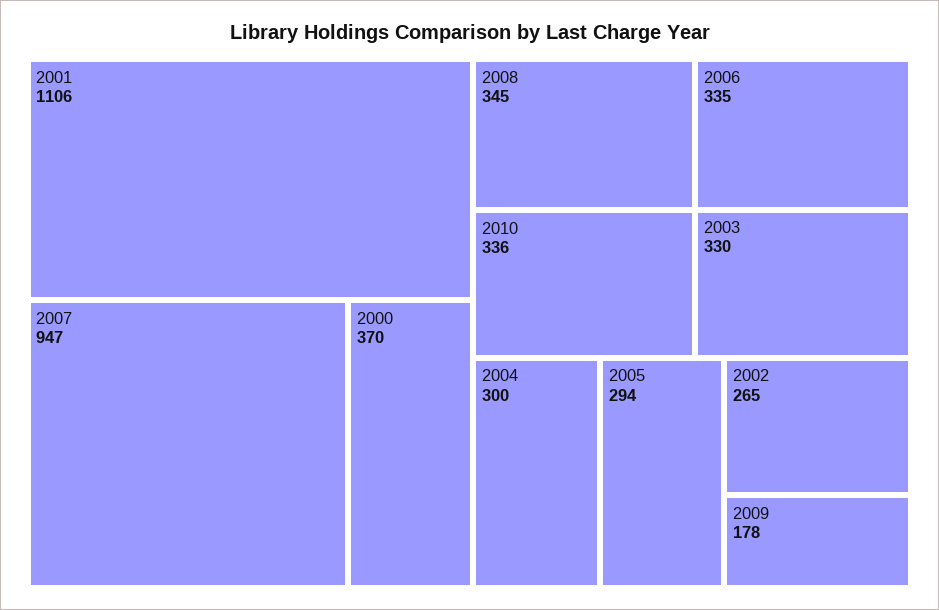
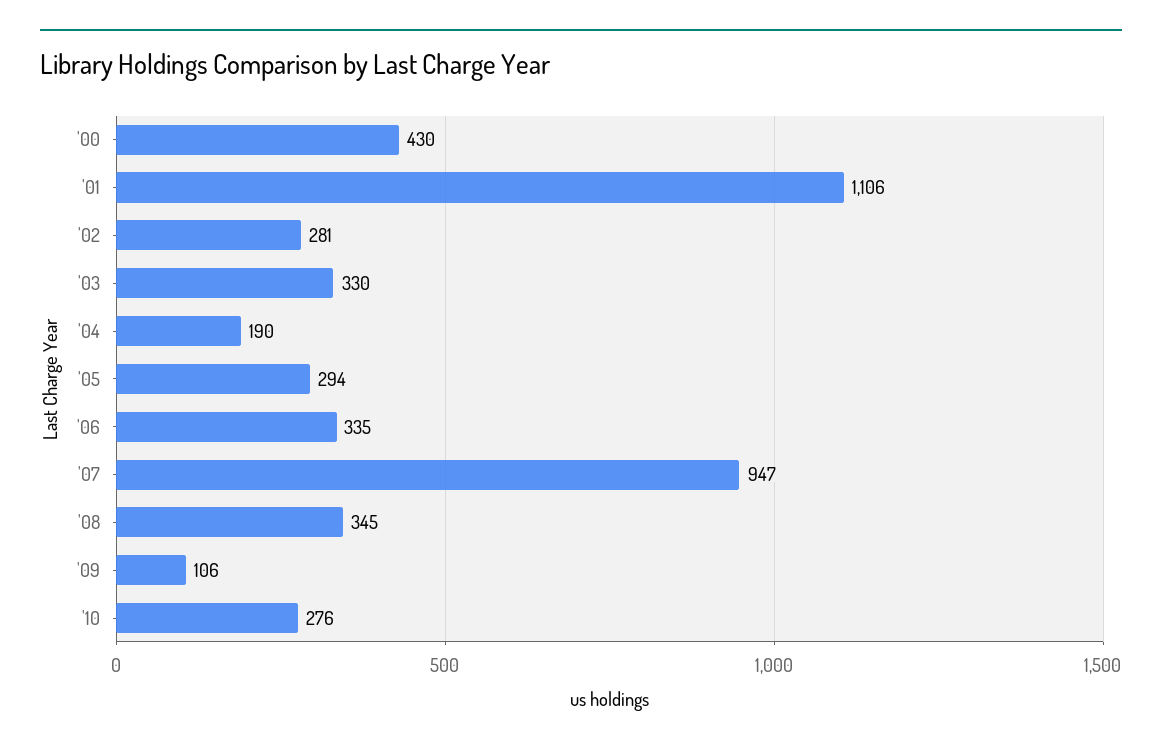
  {
    "2001": 1106,
    "2007": 947,
-   "2000": 370,
+   "2000": 430,
    "2008": 345,
-   "2010": 336,
+   "2010": 276,
    "2006": 335,
    "2003": 330,
-   "2004": 300,
+   "2004": 190,
    "2005": 294,
-   "2002": 265,
+   "2002": 281,
-   "2009": 178
+   "2009": 106
  }

